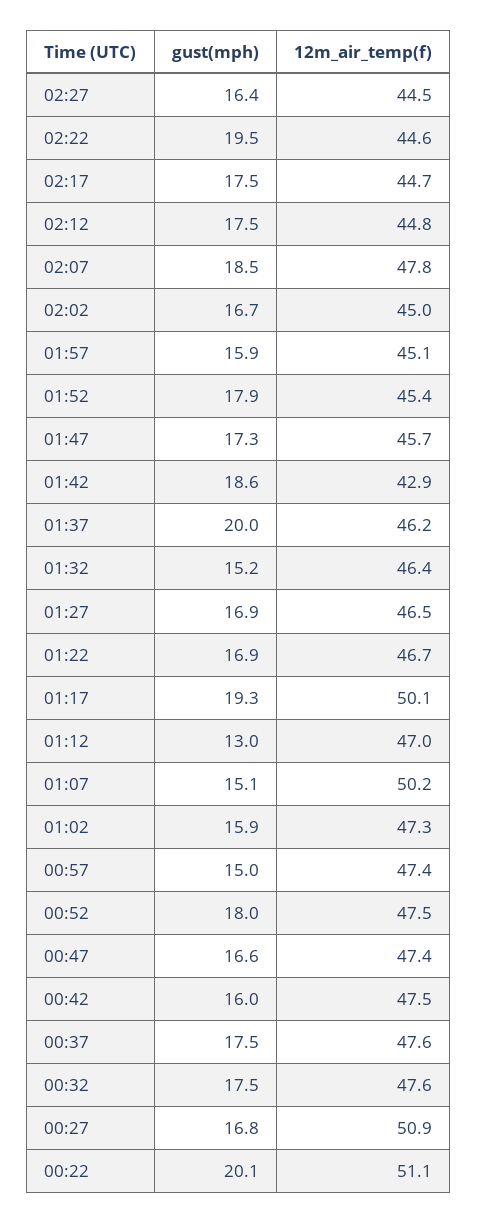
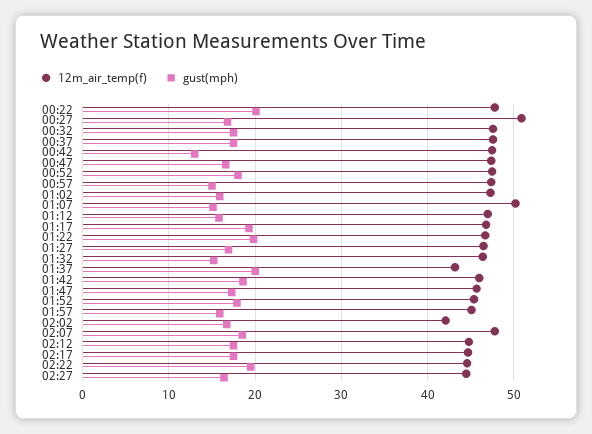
  {
    "gust(mph)": {
      "02:27": 16.4,
      "02:22": 19.5,
      "02:17": 17.5,
      "02:12": 17.5,
      "02:07": 18.5,
      "02:02": 16.7,
      "01:57": 15.9,
      "01:52": 17.9,
      "01:47": 17.3,
      "01:42": 18.6,
      "01:37": 20,
      "01:32": 15.2,
      "01:27": 16.9,
-     "01:22": 16.9,
+     "01:22": 20,
      "01:17": 19.3,
-     "01:12": 13,
+     "01:12": 16,
      "01:07": 15.1,
      "01:02": 15.9,
      "00:57": 15,
      "00:52": 18,
      "00:47": 16.6,
-     "00:42": 16,
+     "00:42": 13,
      "00:37": 17.5,
      "00:32": 17.5,
      "00:27": 16.8,
      "00:22": 20.1
    },
    "12m_air_temp(f)": {
      "02:27": 44.5,
      "02:22": 44.6,
      "02:17": 44.7,
      "02:12": 44.8,
      "02:07": 47.8,
-     "02:02": 45,
+     "02:02": 42,
      "01:57": 45.1,
      "01:52": 45.4,
      "01:47": 45.7,
-     "01:42": 42.9,
+     "01:42": 46,
-     "01:37": 46.2,
+     "01:37": 43,
      "01:32": 46.4,
      "01:27": 46.5,
      "01:22": 46.7,
-     "01:17": 50.1,
+     "01:17": 47,
      "01:12": 47,
      "01:07": 50.2,
      "01:02": 47.3,
      "00:57": 47.4,
      "00:52": 47.5,
      "00:47": 47.4,
      "00:42": 47.5,
      "00:37": 47.6,
      "00:32": 47.6,
      "00:27": 50.9,
-     "00:22": 51.1
+     "00:22": 48
    }
  }

